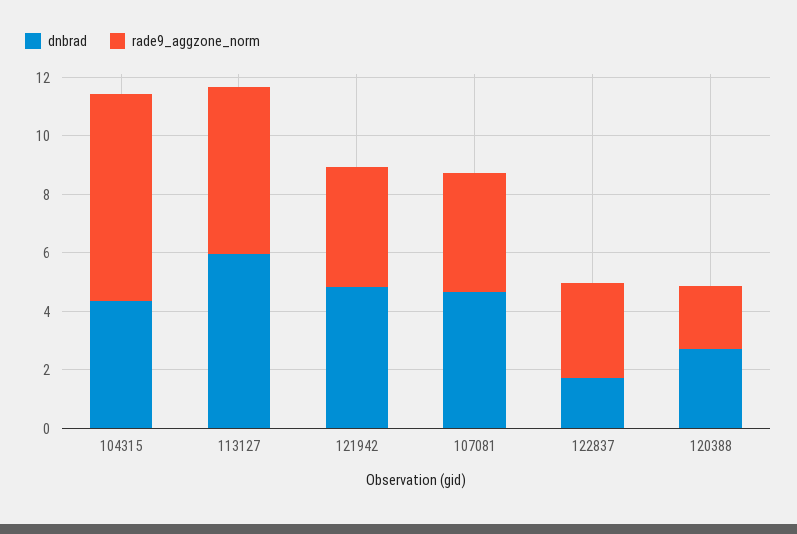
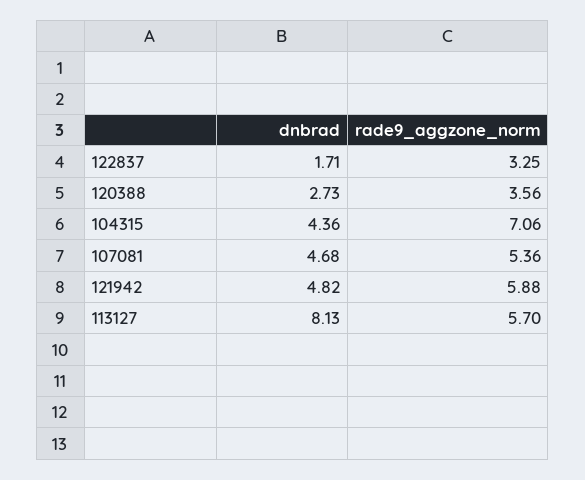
  {
    "dnbrad": {
      "104315": 4.36,
-     "113127": 6,
+     "113127": 8.13,
      "121942": 4.82,
      "107081": 4.68,
      "122837": 1.71,
      "120388": 2.73
    },
    "rade9_aggzone_norm": {
      "104315": 7.06,
      "113127": 5.7,
-     "121942": 4,
+     "121942": 5.88,
-     "107081": 4,
+     "107081": 5.36,
      "122837": 3.25,
-     "120388": 2
+     "120388": 3.56
    }
  }

